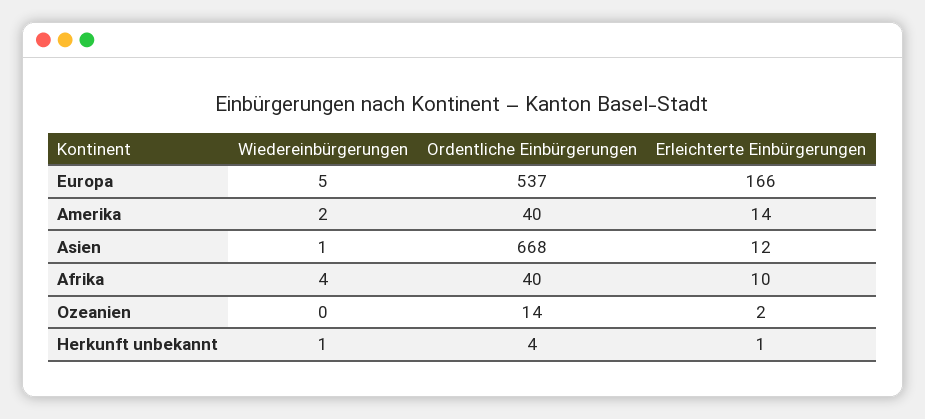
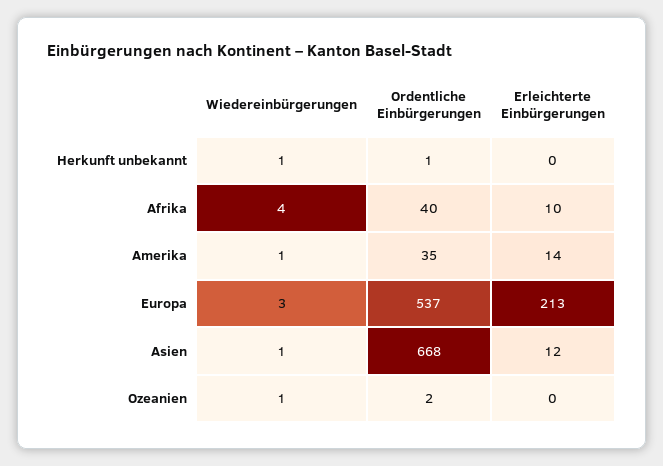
  {
    "Wiedereinbürgerungen": {
-     "Europa": 5,
+     "Europa": 3,
-     "Amerika": 2,
+     "Amerika": 1,
      "Asien": 1,
      "Afrika": 4,
-     "Ozeanien": 0,
+     "Ozeanien": 1,
      "Herkunft unbekannt": 1
    },
    "Ordentliche Einbürgerungen": {
      "Europa": 537,
-     "Amerika": 40,
+     "Amerika": 35,
      "Asien": 668,
      "Afrika": 40,
-     "Ozeanien": 14,
+     "Ozeanien": 2,
-     "Herkunft unbekannt": 4
+     "Herkunft unbekannt": 1
    },
    "Erleichterte Einbürgerungen": {
-     "Europa": 166,
+     "Europa": 213,
      "Amerika": 14,
      "Asien": 12,
      "Afrika": 10,
-     "Ozeanien": 2,
+     "Ozeanien": 0,
-     "Herkunft unbekannt": 1
+     "Herkunft unbekannt": 0
    }
  }

